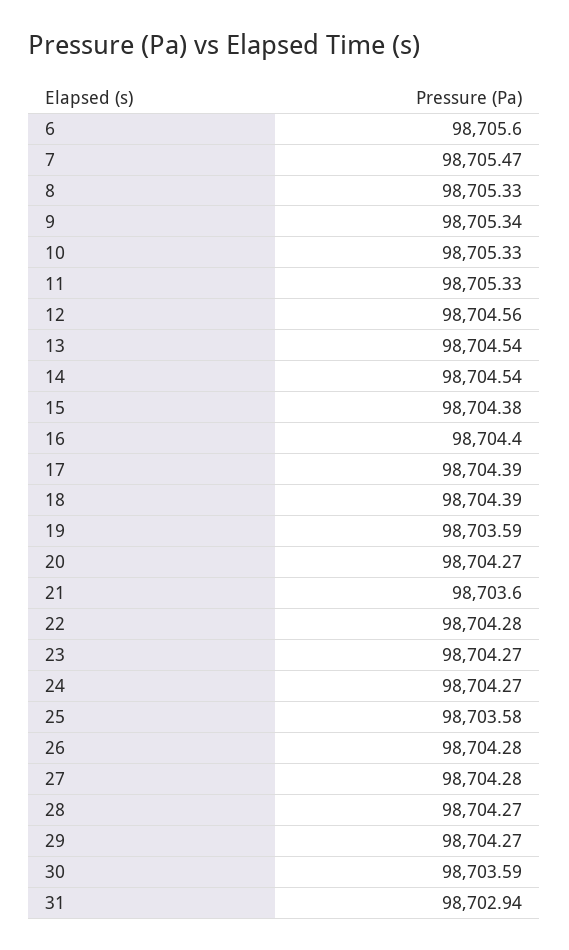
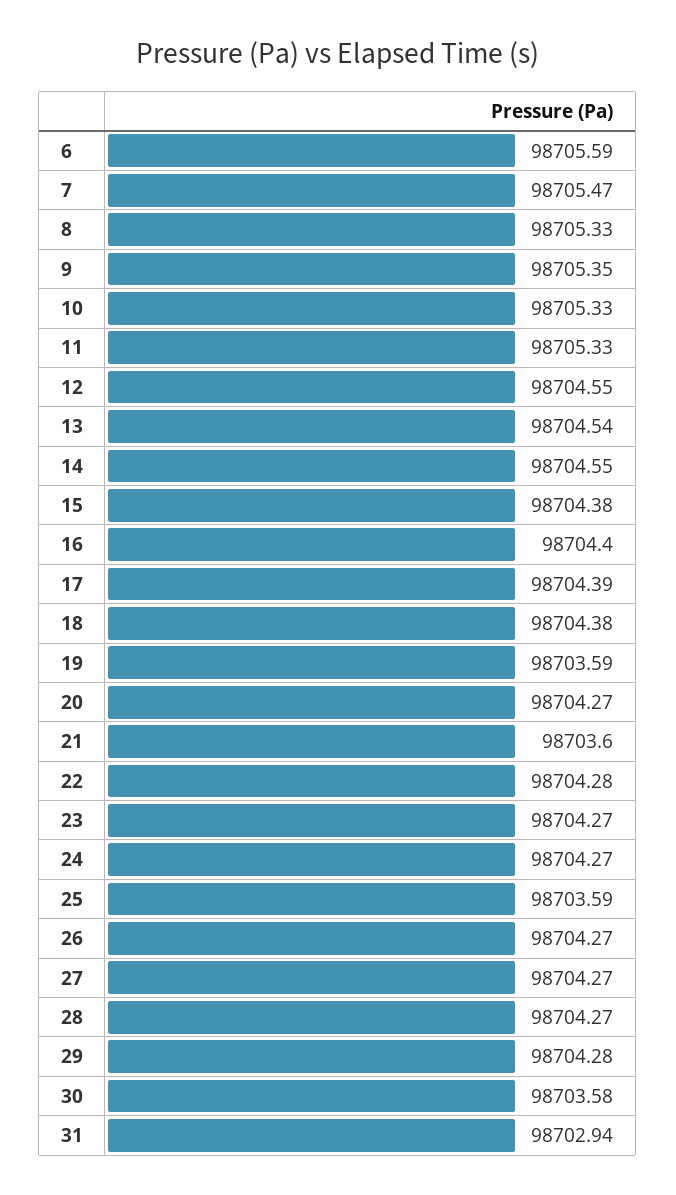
  {
-   "6": 98705.6,
+   "6": 98705.59,
    "7": 98705.47,
    "8": 98705.33,
-   "9": 98705.34,
+   "9": 98705.35,
    "10": 98705.33,
    "11": 98705.33,
-   "12": 98704.56,
+   "12": 98704.55,
    "13": 98704.54,
-   "14": 98704.54,
+   "14": 98704.55,
    "15": 98704.38,
    "16": 98704.4,
    "17": 98704.39,
-   "18": 98704.39,
+   "18": 98704.38,
    "19": 98703.59,
    "20": 98704.27,
    "21": 98703.6,
    "22": 98704.28,
    "23": 98704.27,
    "24": 98704.27,
-   "25": 98703.58,
+   "25": 98703.59,
-   "26": 98704.28,
+   "26": 98704.27,
-   "27": 98704.28,
+   "27": 98704.27,
    "28": 98704.27,
-   "29": 98704.27,
+   "29": 98704.28,
-   "30": 98703.59,
+   "30": 98703.58,
    "31": 98702.94
  }

